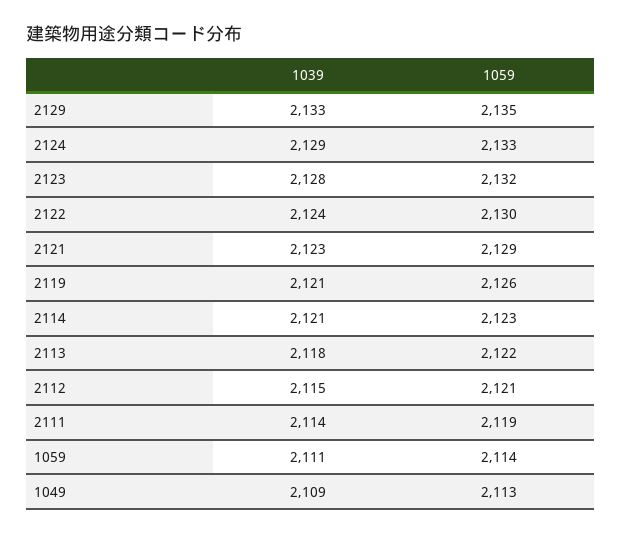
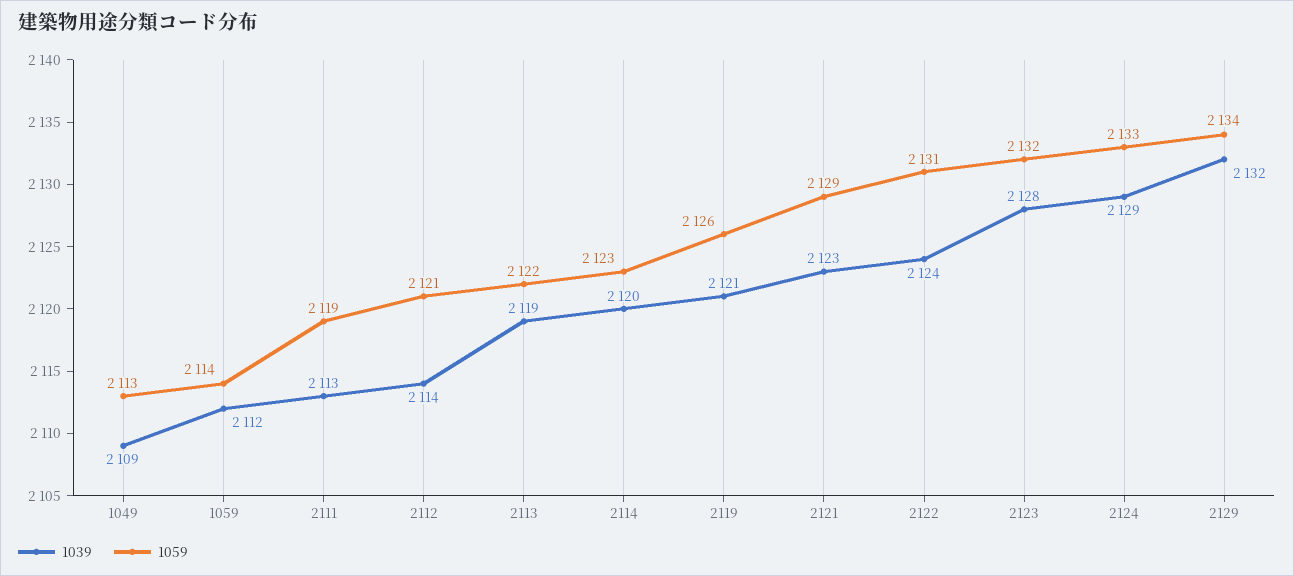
  {
    "1039": {
-     "2129": 2133,
+     "2129": 2132,
      "2124": 2129,
      "2123": 2128,
      "2122": 2124,
      "2121": 2123,
      "2119": 2121,
-     "2114": 2121,
+     "2114": 2120,
-     "2113": 2118,
+     "2113": 2119,
-     "2112": 2115,
+     "2112": 2114,
-     "2111": 2114,
+     "2111": 2113,
-     "1059": 2111,
+     "1059": 2112,
      "1049": 2109
    },
    "1059": {
-     "2129": 2135,
+     "2129": 2134,
      "2124": 2133,
      "2123": 2132,
-     "2122": 2130,
+     "2122": 2131,
      "2121": 2129,
      "2119": 2126,
      "2114": 2123,
      "2113": 2122,
      "2112": 2121,
      "2111": 2119,
      "1059": 2114,
      "1049": 2113
    }
  }

